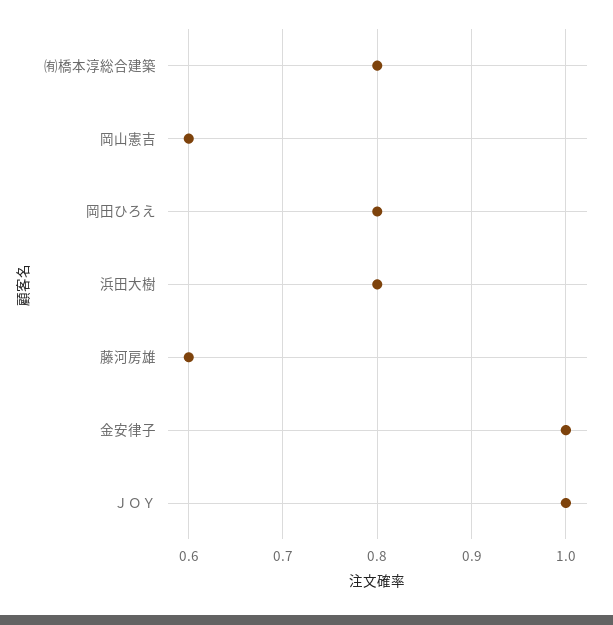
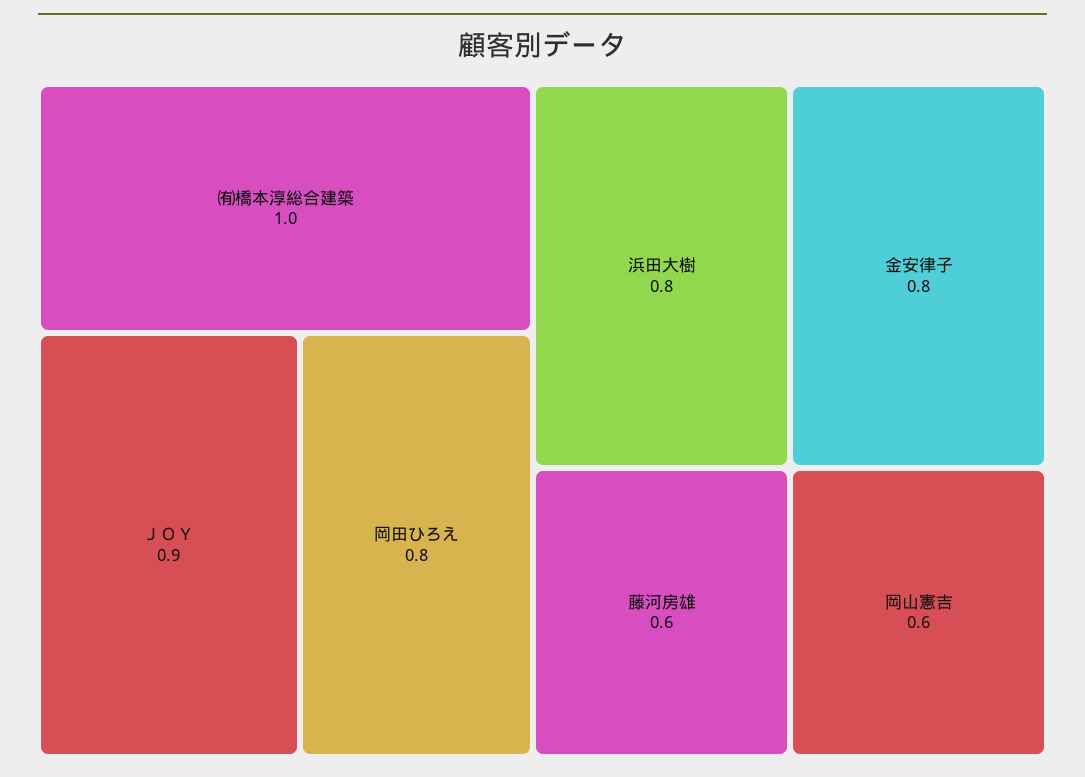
  {
-   "㈲橋本淳総合建築": 0.8,
+   "㈲橋本淳総合建築": 1,
    "岡山憲吉": 0.6,
    "岡田ひろえ": 0.8,
    "浜田大樹": 0.8,
    "藤河房雄": 0.6,
-   "金安律子": 1,
+   "金安律子": 0.8,
-   "ＪＯＹ": 1
+   "ＪＯＹ": 0.9
  }

